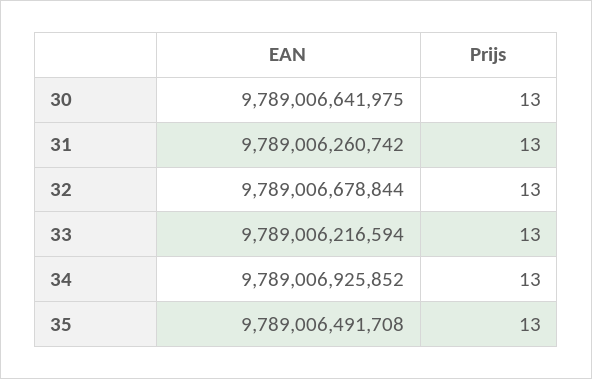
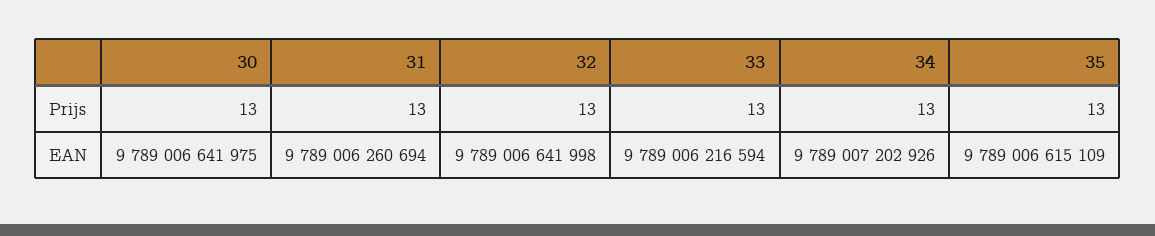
  {
    "EAN": {
      "30": 9789006641975,
-     "31": 9789006260742,
+     "31": 9789006260694,
-     "32": 9789006678844,
+     "32": 9789006641998,
      "33": 9789006216594,
-     "34": 9789006925852,
+     "34": 9789007202926,
-     "35": 9789006491708
+     "35": 9789006615109
    },
    "Prijs": {
      "30": 13,
      "31": 13,
      "32": 13,
      "33": 13,
      "34": 13,
      "35": 13
    }
  }

